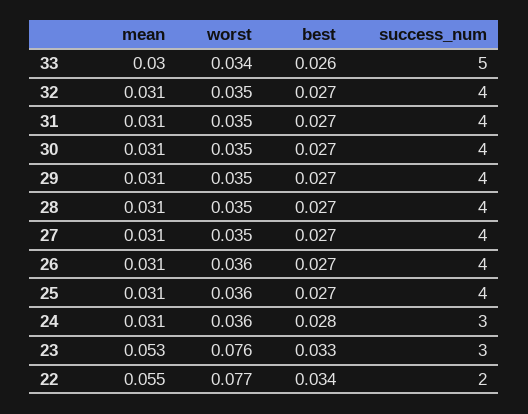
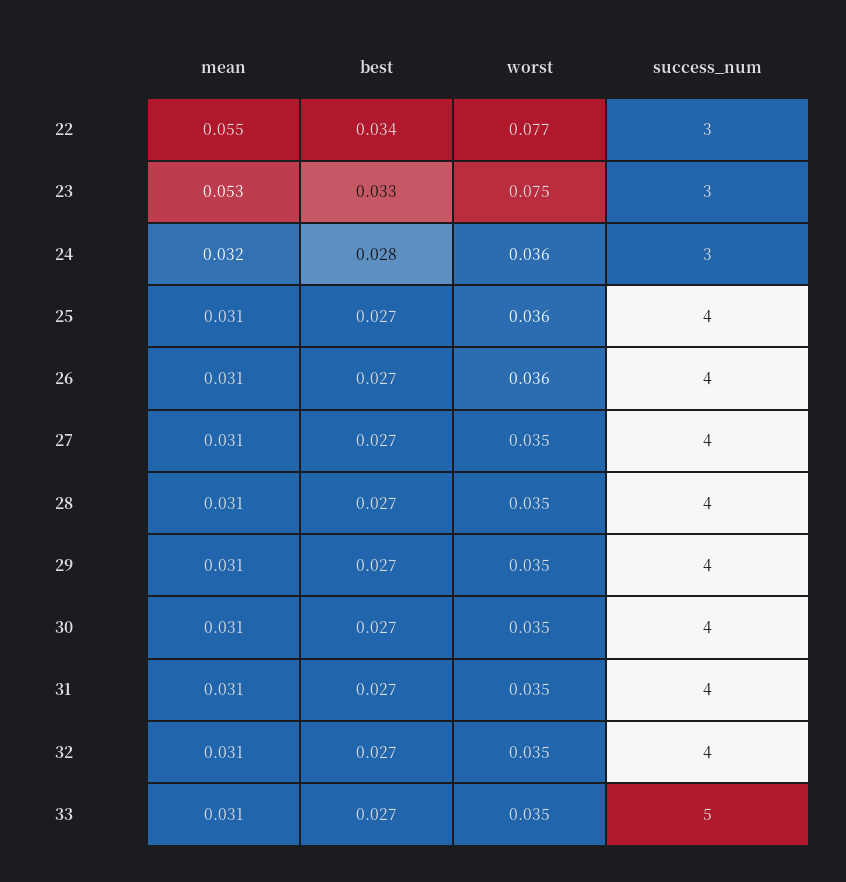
  {
    "mean": {
-     "33": 0.03,
+     "33": 0.031,
      "32": 0.031,
      "31": 0.031,
      "30": 0.031,
      "29": 0.031,
      "28": 0.031,
      "27": 0.031,
      "26": 0.031,
      "25": 0.031,
-     "24": 0.031,
+     "24": 0.032,
      "23": 0.053,
      "22": 0.055
    },
    "worst": {
-     "33": 0.034,
+     "33": 0.035,
      "32": 0.035,
      "31": 0.035,
      "30": 0.035,
      "29": 0.035,
      "28": 0.035,
      "27": 0.035,
      "26": 0.036,
      "25": 0.036,
      "24": 0.036,
-     "23": 0.076,
+     "23": 0.075,
      "22": 0.077
    },
    "best": {
-     "33": 0.026,
+     "33": 0.027,
      "32": 0.027,
      "31": 0.027,
      "30": 0.027,
      "29": 0.027,
      "28": 0.027,
      "27": 0.027,
      "26": 0.027,
      "25": 0.027,
      "24": 0.028,
      "23": 0.033,
      "22": 0.034
    },
    "success_num": {
      "33": 5,
      "32": 4,
      "31": 4,
      "30": 4,
      "29": 4,
      "28": 4,
      "27": 4,
      "26": 4,
      "25": 4,
      "24": 3,
      "23": 3,
-     "22": 2
+     "22": 3
    }
  }

